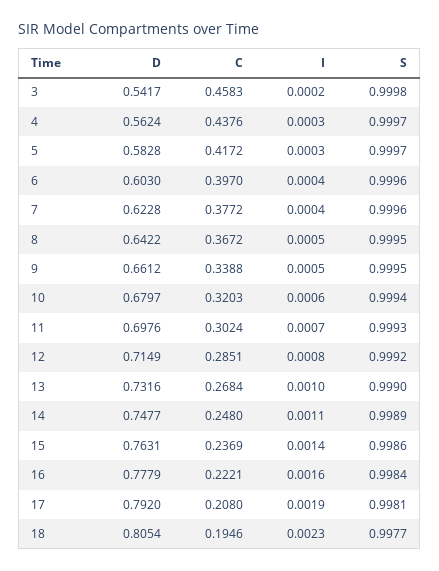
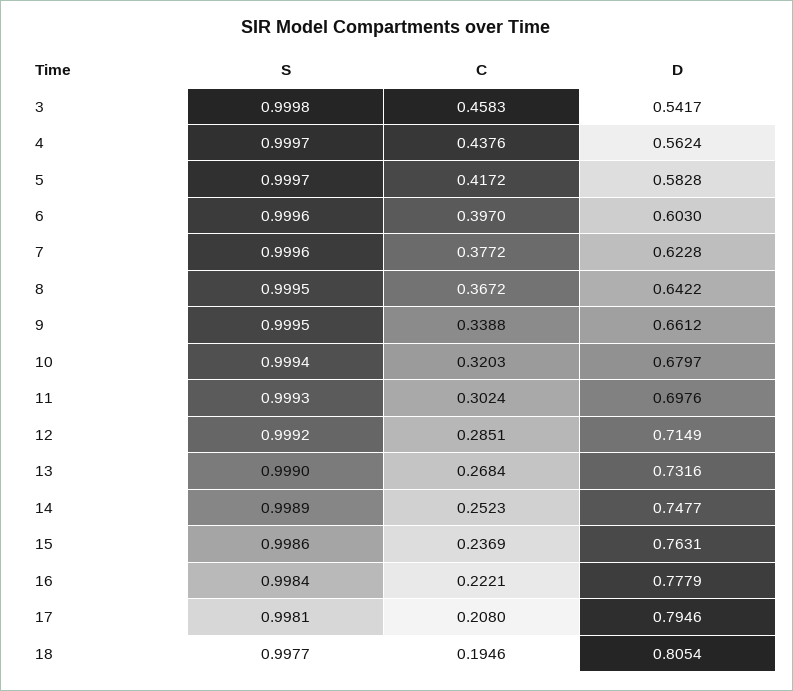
  {
    "D": {
      "3": 0.5417,
      "4": 0.5624,
      "5": 0.5828,
      "6": 0.603,
      "7": 0.6228,
      "8": 0.6422,
      "9": 0.6612,
      "10": 0.6797,
      "11": 0.6976,
      "12": 0.7149,
      "13": 0.7316,
      "14": 0.7477,
      "15": 0.7631,
      "16": 0.7779,
-     "17": 0.792,
+     "17": 0.7946,
      "18": 0.8054
    },
    "C": {
      "3": 0.4583,
      "4": 0.4376,
      "5": 0.4172,
      "6": 0.397,
      "7": 0.3772,
      "8": 0.3672,
      "9": 0.3388,
      "10": 0.3203,
      "11": 0.3024,
      "12": 0.2851,
      "13": 0.2684,
-     "14": 0.248,
+     "14": 0.2523,
      "15": 0.2369,
      "16": 0.2221,
      "17": 0.208,
      "18": 0.1946
    },
-   "I": {
-     "3": 0.0002,
-     "4": 0.0003,
-     "5": 0.0003,
-     "6": 0.0004,
-     "7": 0.0004,
-     "8": 0.0005,
-     "9": 0.0005,
-     "10": 0.0006,
-     "11": 0.0007,
-     "12": 0.0008,
-     "13": 0.001,
-     "14": 0.0011,
-     "15": 0.0014,
-     "16": 0.0016,
-     "17": 0.0019,
-     "18": 0.0023
-   },
    "S": {
      "3": 0.9998,
      "4": 0.9997,
      "5": 0.9997,
      "6": 0.9996,
      "7": 0.9996,
      "8": 0.9995,
      "9": 0.9995,
      "10": 0.9994,
      "11": 0.9993,
      "12": 0.9992,
      "13": 0.999,
      "14": 0.9989,
      "15": 0.9986,
      "16": 0.9984,
      "17": 0.9981,
      "18": 0.9977
    }
  }

